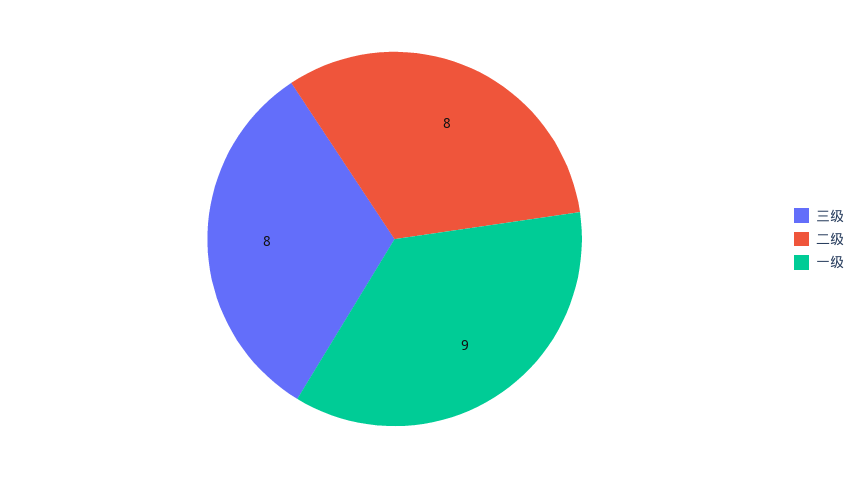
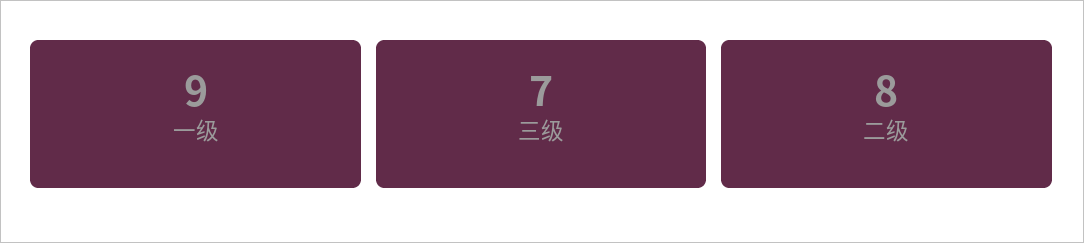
  {
-   "三级": 8,
+   "三级": 7,
    "二级": 8,
    "一级": 9
  }

